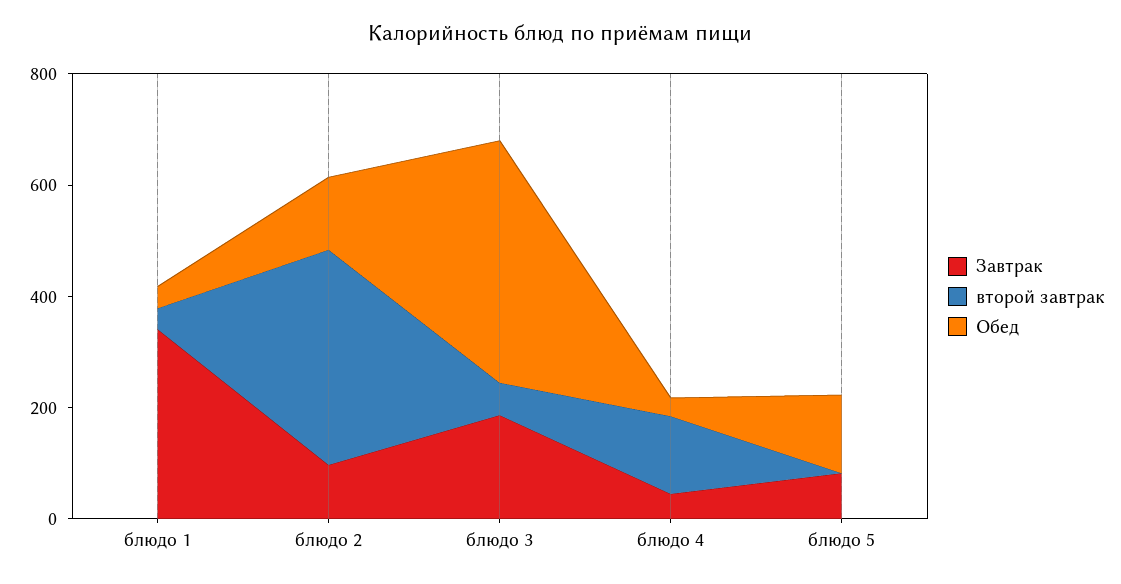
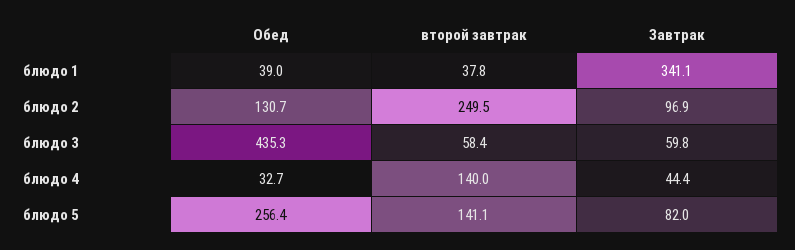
  {
    "Завтрак": {
      "блюдо 1": 341.1,
      "блюдо 2": 96.9,
-     "блюдо 3": 200,
+     "блюдо 3": 59.8,
      "блюдо 4": 44.4,
      "блюдо 5": 82
    },
    "второй завтрак": {
      "блюдо 1": 37.8,
-     "блюдо 2": 400,
+     "блюдо 2": 249.5,
      "блюдо 3": 58.4,
      "блюдо 4": 140,
-     "блюдо 5": 0
+     "блюдо 5": 141.1
    },
    "Обед": {
      "блюдо 1": 39,
      "блюдо 2": 130.7,
      "блюдо 3": 435.3,
      "блюдо 4": 32.7,
-     "блюдо 5": 150
+     "блюдо 5": 256.4
    }
  }

